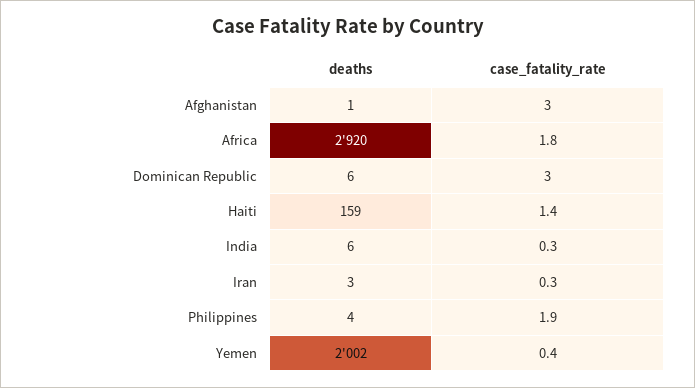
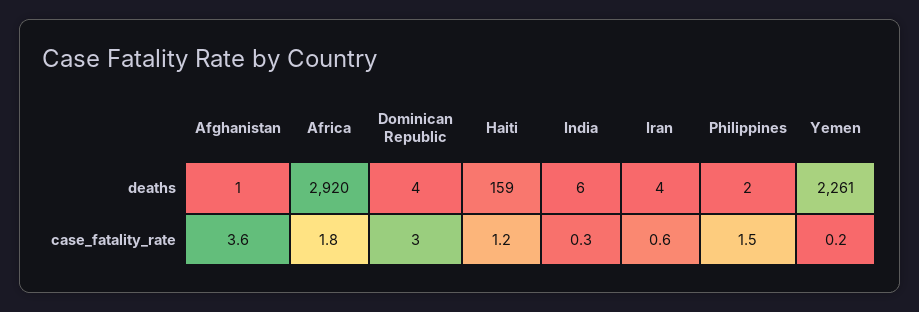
  {
    "deaths": {
      "Afghanistan": 1,
      "Africa": 2920,
-     "Dominican Republic": 6,
+     "Dominican Republic": 4,
      "Haiti": 159,
      "India": 6,
-     "Iran": 3,
+     "Iran": 4,
-     "Philippines": 4,
+     "Philippines": 2,
-     "Yemen": 2002
+     "Yemen": 2261
    },
    "case_fatality_rate": {
-     "Afghanistan": 3,
+     "Afghanistan": 3.6,
      "Africa": 1.8,
      "Dominican Republic": 3,
-     "Haiti": 1.4,
+     "Haiti": 1.2,
      "India": 0.3,
-     "Iran": 0.3,
+     "Iran": 0.6,
-     "Philippines": 1.9,
+     "Philippines": 1.5,
-     "Yemen": 0.4
+     "Yemen": 0.2
    }
  }

